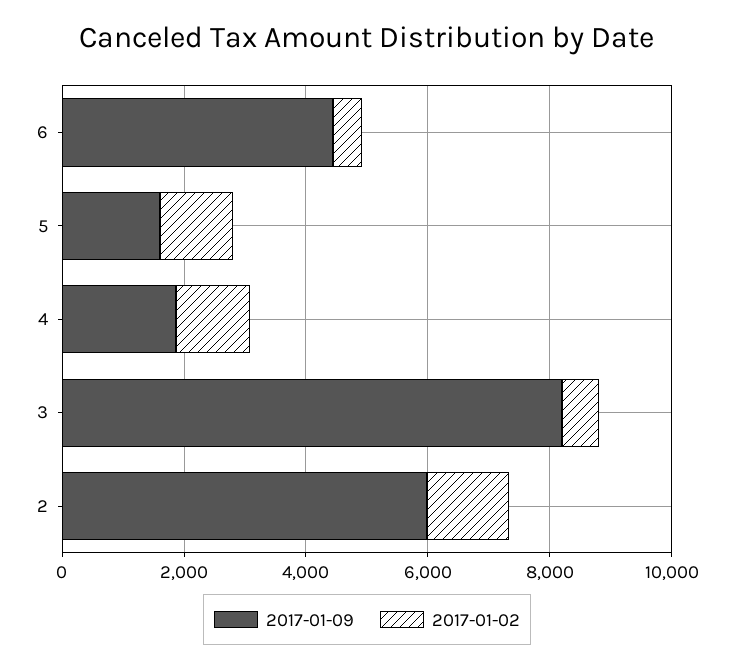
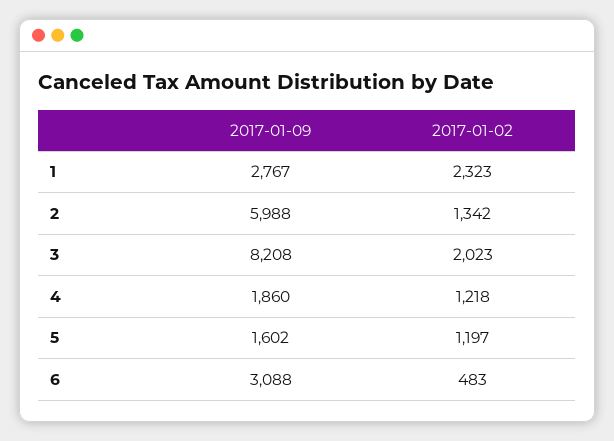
  {
    "2017-01-09": {
-     "6": 4500,
+     "6": 3088,
      "5": 1602,
      "4": 1860,
      "3": 8208,
-     "2": 5988
+     "2": 5988,
+     "1": 2767
    },
    "2017-01-02": {
      "6": 483,
      "5": 1197,
      "4": 1218,
-     "3": 500,
+     "3": 2023,
-     "2": 1342
+     "2": 1342,
+     "1": 2323
    }
  }

